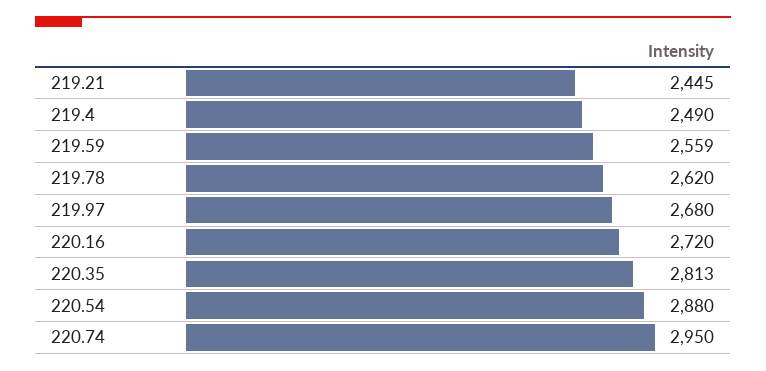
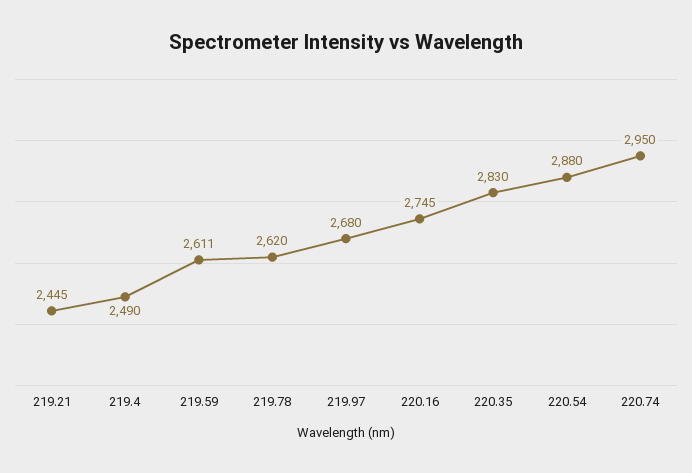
  {
    "219.21": 2445,
    "219.4": 2490,
-   "219.59": 2559,
+   "219.59": 2611,
    "219.78": 2620,
    "219.97": 2680,
-   "220.16": 2720,
+   "220.16": 2745,
-   "220.35": 2813,
+   "220.35": 2830,
    "220.54": 2880,
    "220.74": 2950
  }

